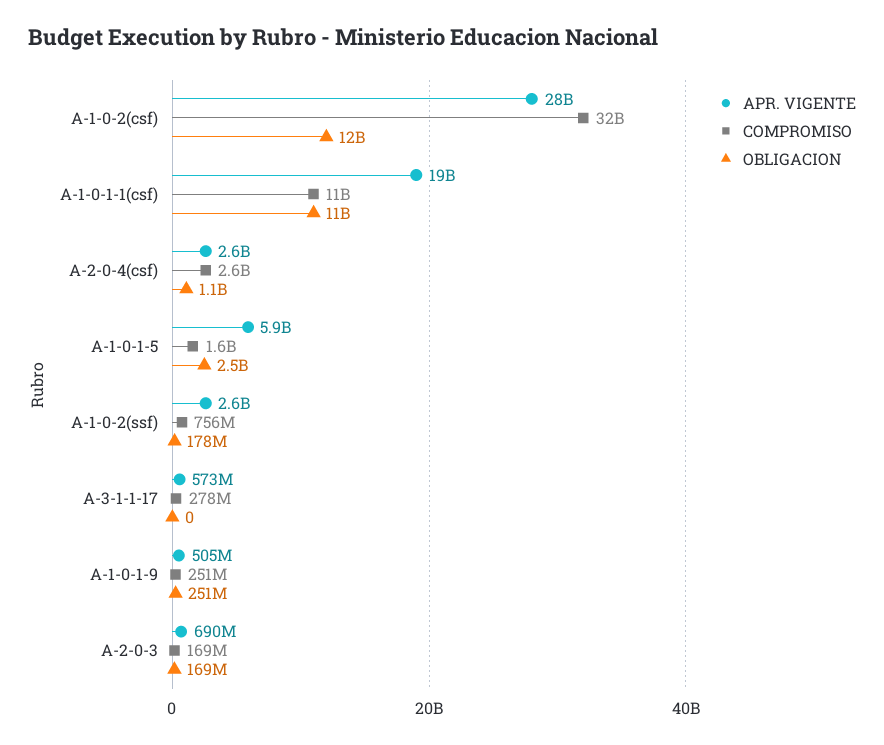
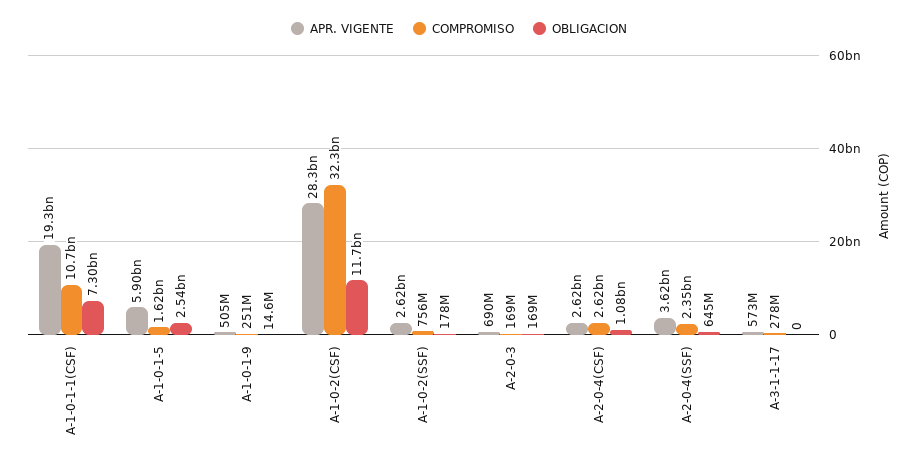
  {
    "APR. VIGENTE": {
      "A-1-0-2(csf)": 28300000000,
      "A-1-0-1-1(csf)": 19300000000,
      "A-2-0-4(csf)": 2620000000,
      "A-1-0-1-5": 5900000000,
      "A-1-0-2(ssf)": 2620000000,
      "A-3-1-1-17": 573000000,
      "A-1-0-1-9": 505000000,
-     "A-2-0-3": 690000000
+     "A-2-0-3": 690000000,
+     "A-2-0-4(SSF)": 3620000000
    },
    "COMPROMISO": {
      "A-1-0-2(csf)": 32300000000,
      "A-1-0-1-1(csf)": 10700000000,
      "A-2-0-4(csf)": 2620000000,
      "A-1-0-1-5": 1620000000,
      "A-1-0-2(ssf)": 756000000,
      "A-3-1-1-17": 278000000,
      "A-1-0-1-9": 251000000,
-     "A-2-0-3": 169000000
+     "A-2-0-3": 169000000,
+     "A-2-0-4(SSF)": 2350000000
    },
    "OBLIGACION": {
      "A-1-0-2(csf)": 11700000000,
-     "A-1-0-1-1(csf)": 11000000000,
+     "A-1-0-1-1(csf)": 7300000000,
      "A-2-0-4(csf)": 1080000000,
      "A-1-0-1-5": 2540000000,
      "A-1-0-2(ssf)": 178000000,
      "A-3-1-1-17": 0,
-     "A-1-0-1-9": 251000000,
+     "A-1-0-1-9": 14600000,
-     "A-2-0-3": 169000000
+     "A-2-0-3": 169000000,
+     "A-2-0-4(SSF)": 645000000
    }
  }

